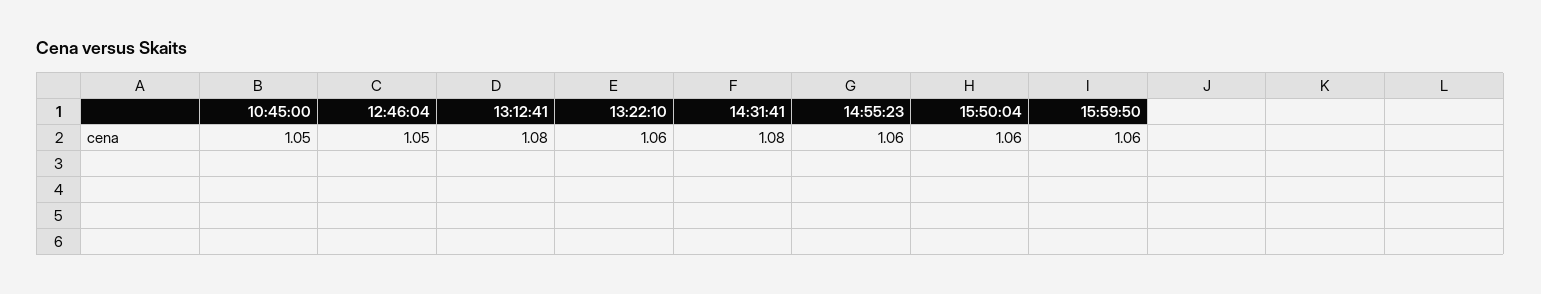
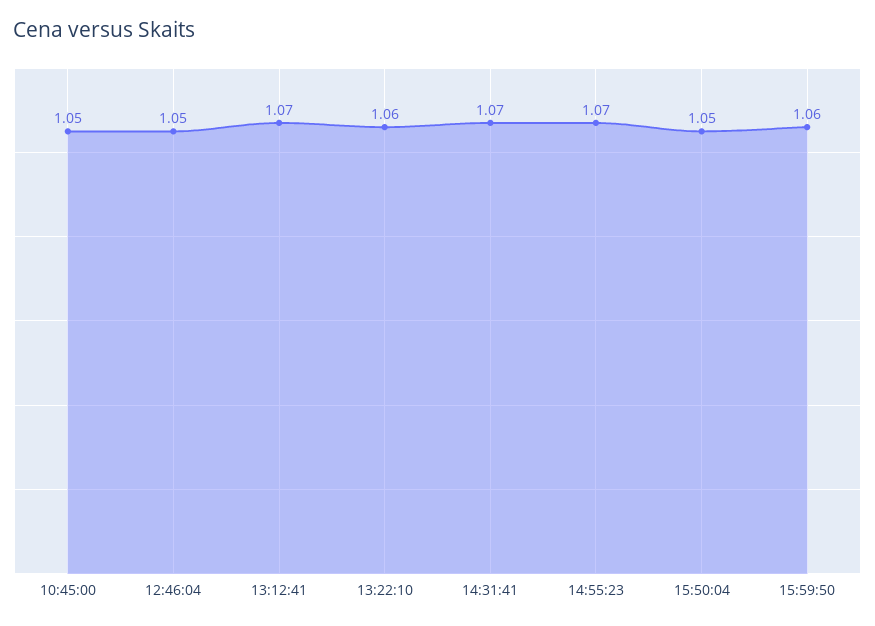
  {
    "10:45:00": 1.05,
    "12:46:04": 1.05,
-   "13:12:41": 1.08,
+   "13:12:41": 1.07,
    "13:22:10": 1.06,
-   "14:31:41": 1.08,
+   "14:31:41": 1.07,
-   "14:55:23": 1.06,
+   "14:55:23": 1.07,
-   "15:50:04": 1.06,
+   "15:50:04": 1.05,
    "15:59:50": 1.06
  }

